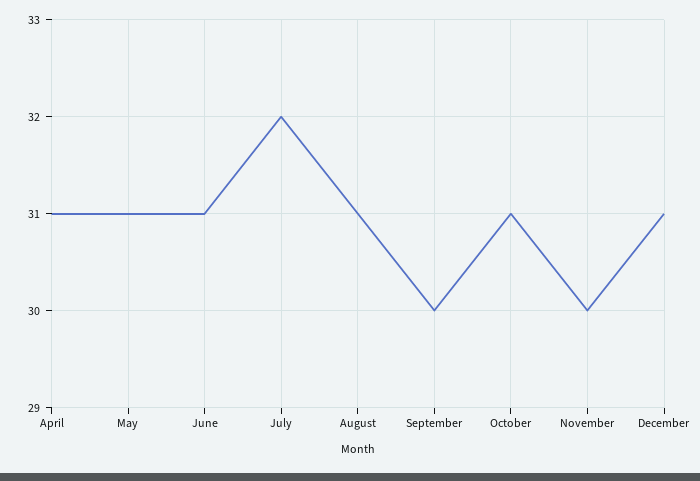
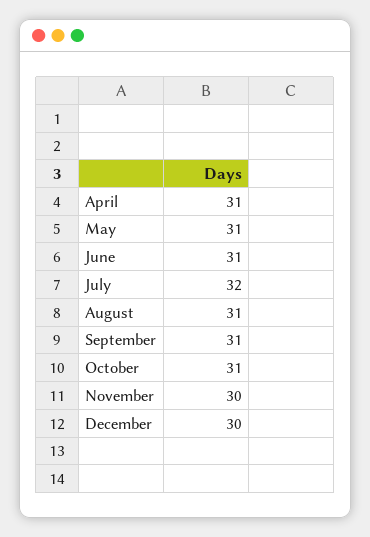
  {
    "April": 31,
    "May": 31,
    "June": 31,
    "July": 32,
    "August": 31,
-   "September": 30,
+   "September": 31,
    "October": 31,
    "November": 30,
-   "December": 31
+   "December": 30
  }

